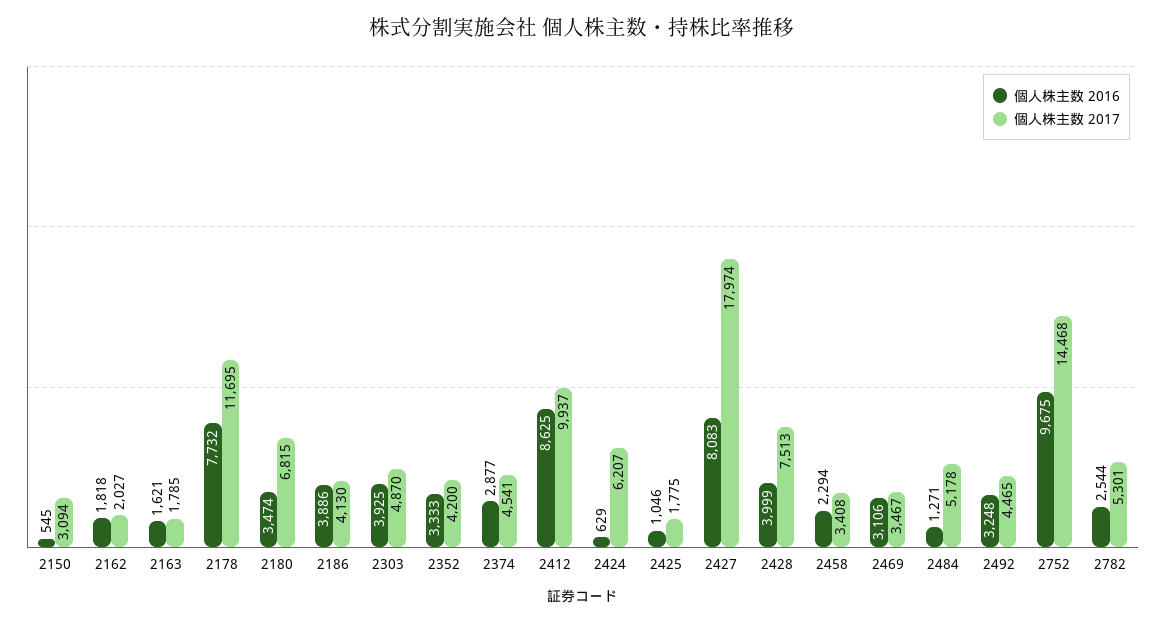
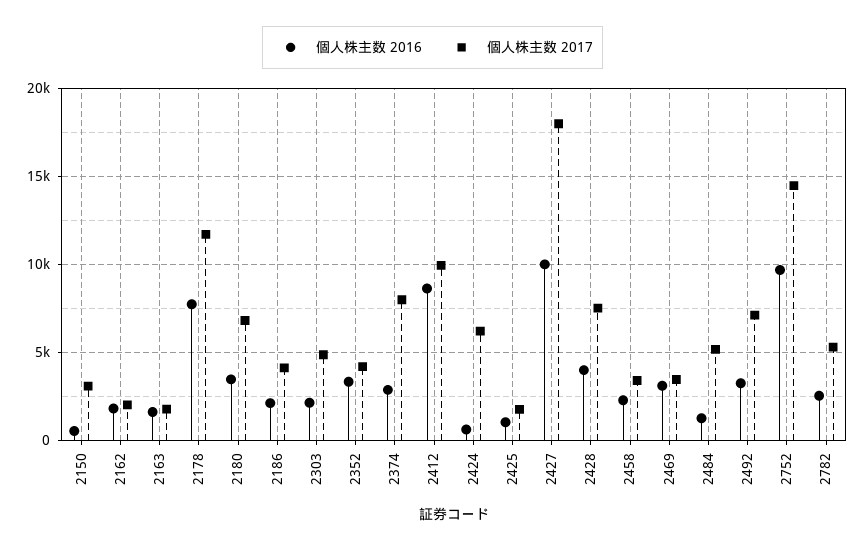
  {
    "個人株主数 2016": {
      "2150": 545,
      "2162": 1818,
      "2163": 1621,
      "2178": 7732,
      "2180": 3474,
-     "2186": 3886,
+     "2186": 2000,
-     "2303": 3925,
+     "2303": 2000,
      "2352": 3333,
      "2374": 2877,
      "2412": 8625,
      "2424": 629,
      "2425": 1046,
-     "2427": 8083,
+     "2427": 10000,
      "2428": 3999,
      "2458": 2294,
      "2469": 3106,
      "2484": 1271,
      "2492": 3248,
      "2752": 9675,
      "2782": 2544
    },
    "個人株主数 2017": {
      "2150": 3094,
      "2162": 2027,
      "2163": 1785,
      "2178": 11695,
      "2180": 6815,
      "2186": 4130,
      "2303": 4870,
      "2352": 4200,
-     "2374": 4541,
+     "2374": 8000,
      "2412": 9937,
      "2424": 6207,
      "2425": 1775,
      "2427": 17974,
      "2428": 7513,
      "2458": 3408,
      "2469": 3467,
      "2484": 5178,
-     "2492": 4465,
+     "2492": 7000,
      "2752": 14468,
      "2782": 5301
    }
  }

